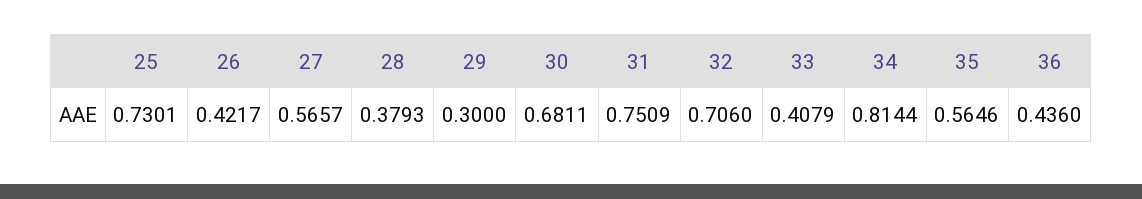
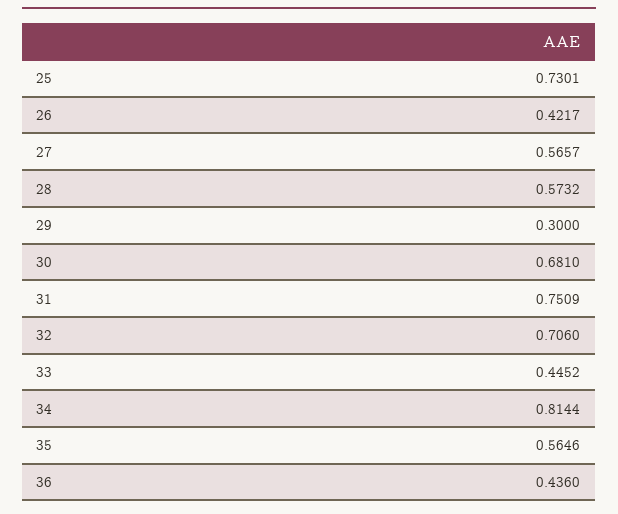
  {
    "25": 0.7301,
    "26": 0.4217,
    "27": 0.5657,
-   "28": 0.3793,
+   "28": 0.5732,
    "29": 0.3,
-   "30": 0.6811,
+   "30": 0.681,
    "31": 0.7509,
    "32": 0.706,
-   "33": 0.4079,
+   "33": 0.4452,
    "34": 0.8144,
    "35": 0.5646,
    "36": 0.436
  }

